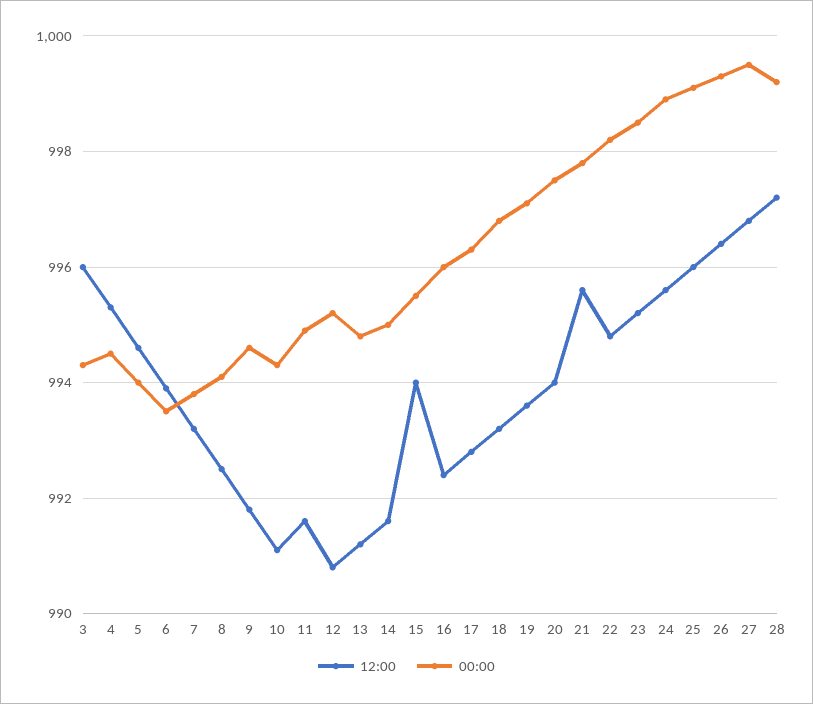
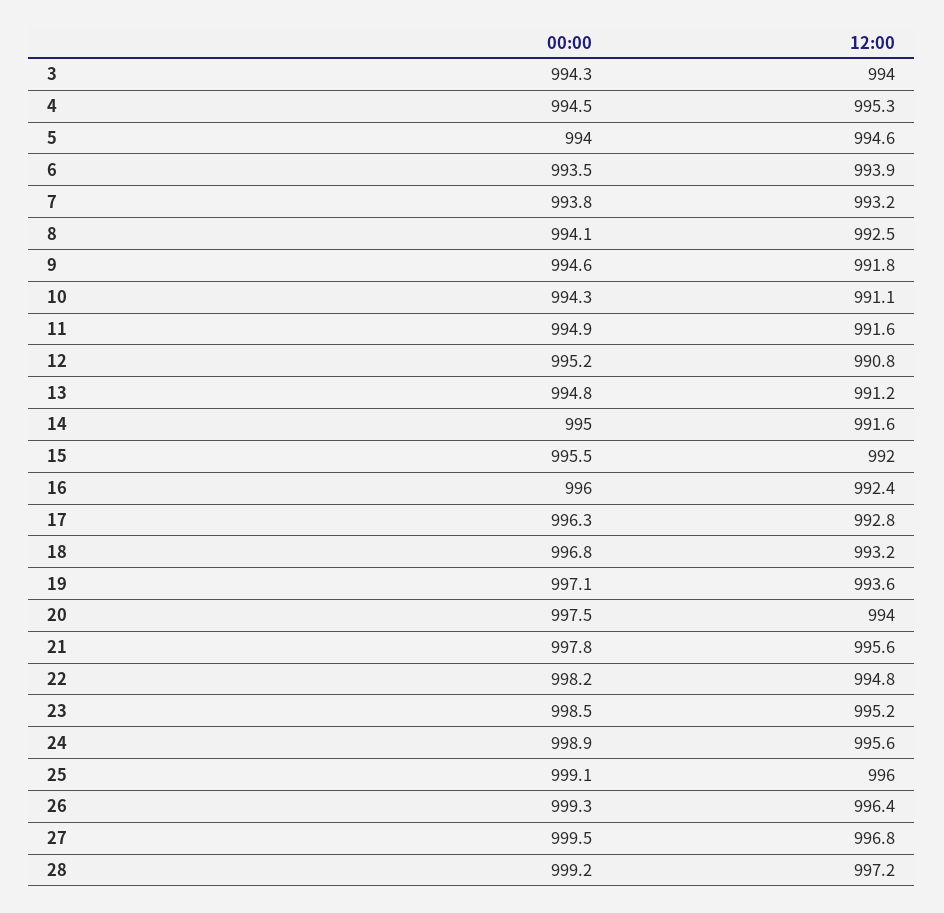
  {
    "12:00": {
-     "3": 996,
+     "3": 994,
      "4": 995.3,
      "5": 994.6,
      "6": 993.9,
      "7": 993.2,
      "8": 992.5,
      "9": 991.8,
      "10": 991.1,
      "11": 991.6,
      "12": 990.8,
      "13": 991.2,
      "14": 991.6,
-     "15": 994,
+     "15": 992,
      "16": 992.4,
      "17": 992.8,
      "18": 993.2,
      "19": 993.6,
      "20": 994,
      "21": 995.6,
      "22": 994.8,
      "23": 995.2,
      "24": 995.6,
      "25": 996,
      "26": 996.4,
      "27": 996.8,
      "28": 997.2
    },
    "00:00": {
      "3": 994.3,
      "4": 994.5,
      "5": 994,
      "6": 993.5,
      "7": 993.8,
      "8": 994.1,
      "9": 994.6,
      "10": 994.3,
      "11": 994.9,
      "12": 995.2,
      "13": 994.8,
      "14": 995,
      "15": 995.5,
      "16": 996,
      "17": 996.3,
      "18": 996.8,
      "19": 997.1,
      "20": 997.5,
      "21": 997.8,
      "22": 998.2,
      "23": 998.5,
      "24": 998.9,
      "25": 999.1,
      "26": 999.3,
      "27": 999.5,
      "28": 999.2
    }
  }

